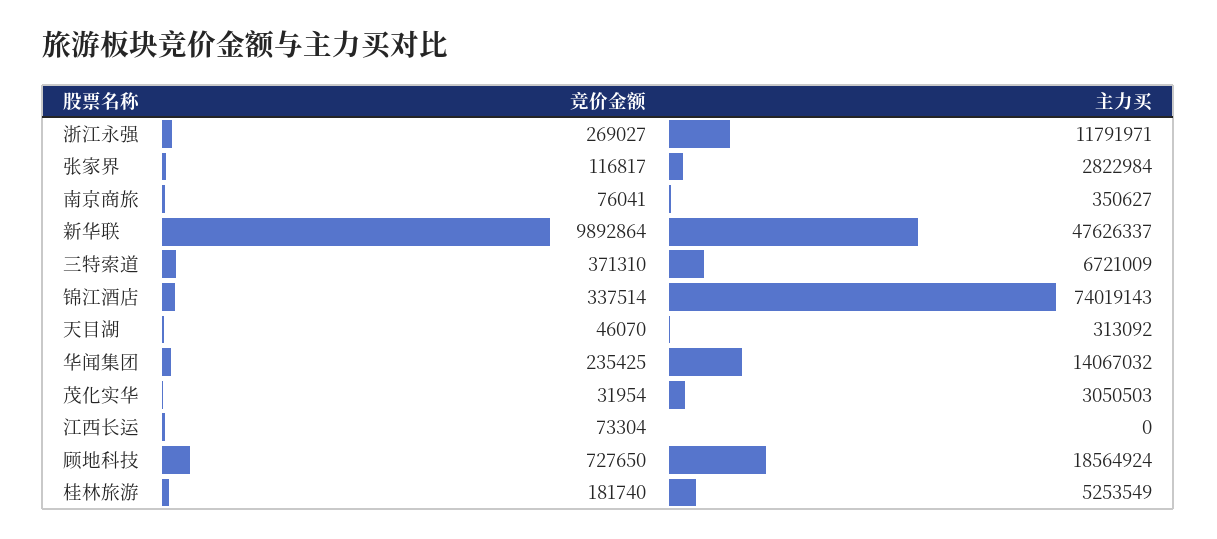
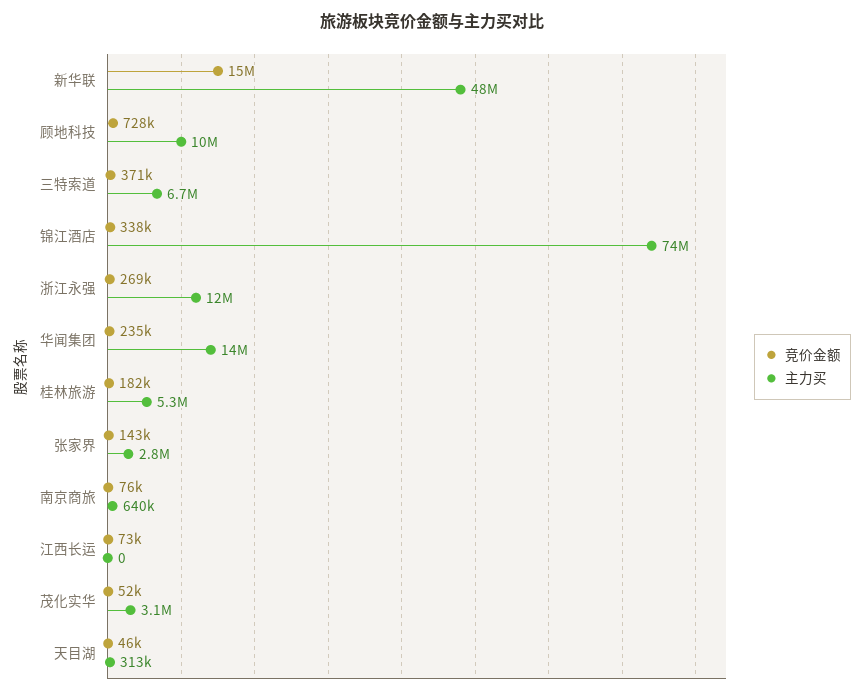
  {
    "竞价金额": {
      "浙江永强": 269027,
-     "张家界": 116817,
+     "张家界": 143000,
      "南京商旅": 76041,
-     "新华联": 9892864,
+     "新华联": 15000000,
      "三特索道": 371310,
      "锦江酒店": 337514,
      "天目湖": 46070,
      "华闻集团": 235425,
-     "茂化实华": 31954,
+     "茂化实华": 52000,
      "江西长运": 73304,
      "顾地科技": 727650,
      "桂林旅游": 181740
    },
    "主力买": {
      "浙江永强": 11791971,
      "张家界": 2822984,
-     "南京商旅": 350627,
+     "南京商旅": 640000,
      "新华联": 47626337,
      "三特索道": 6721009,
      "锦江酒店": 74019143,
      "天目湖": 313092,
      "华闻集团": 14067032,
      "茂化实华": 3050503,
      "江西长运": 0,
-     "顾地科技": 18564924,
+     "顾地科技": 10000000,
      "桂林旅游": 5253549
    }
  }

